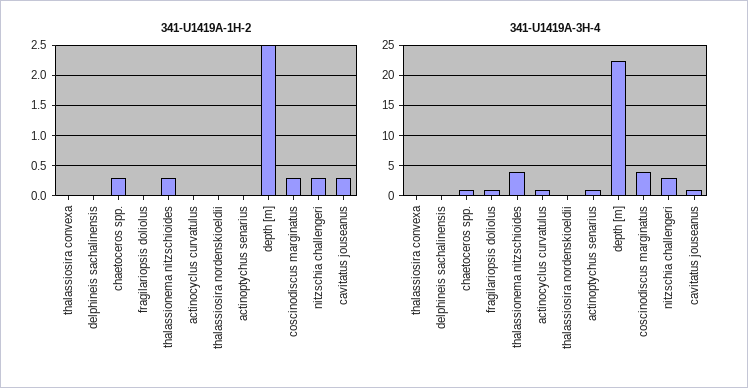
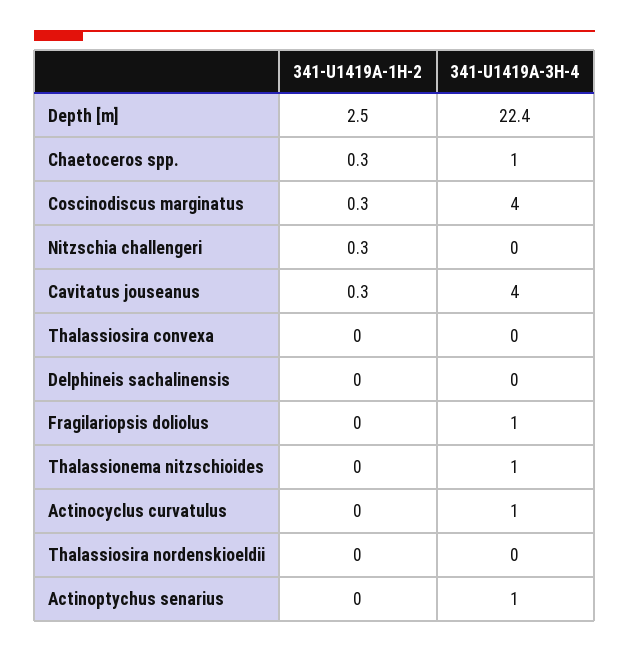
  {
    "341-U1419A-1H-2": {
      "thalassiosira convexa": 0,
      "delphineis sachalinensis": 0,
      "chaetoceros spp.": 0.3,
      "fragilariopsis doliolus": 0,
-     "thalassionema nitzschioides": 0.3,
+     "thalassionema nitzschioides": 0,
      "actinocyclus curvatulus": 0,
      "thalassiosira nordenskioeldii": 0,
      "actinoptychus senarius": 0,
      "depth [m]": 2.5,
      "coscinodiscus marginatus": 0.3,
      "nitzschia challengeri": 0.3,
      "cavitatus jouseanus": 0.3
    },
    "341-U1419A-3H-4": {
      "thalassiosira convexa": 0,
      "delphineis sachalinensis": 0,
      "chaetoceros spp.": 1,
      "fragilariopsis doliolus": 1,
-     "thalassionema nitzschioides": 4,
+     "thalassionema nitzschioides": 1,
      "actinocyclus curvatulus": 1,
      "thalassiosira nordenskioeldii": 0,
      "actinoptychus senarius": 1,
      "depth [m]": 22.4,
      "coscinodiscus marginatus": 4,
-     "nitzschia challengeri": 3,
+     "nitzschia challengeri": 0,
-     "cavitatus jouseanus": 1
+     "cavitatus jouseanus": 4
    }
  }

